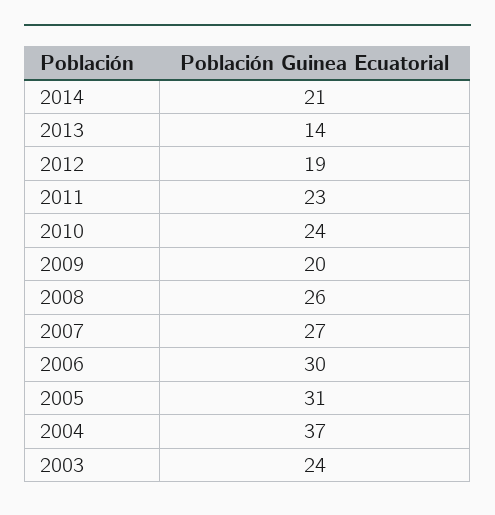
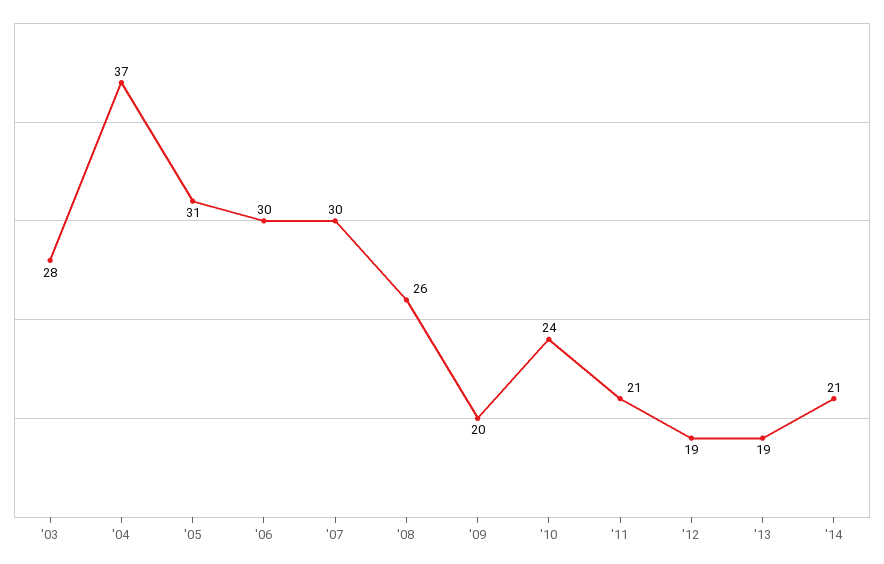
  {
    "2014": 21,
-   "2013": 14,
+   "2013": 19,
    "2012": 19,
-   "2011": 23,
+   "2011": 21,
    "2010": 24,
    "2009": 20,
    "2008": 26,
-   "2007": 27,
+   "2007": 30,
    "2006": 30,
    "2005": 31,
    "2004": 37,
-   "2003": 24
+   "2003": 28
  }

